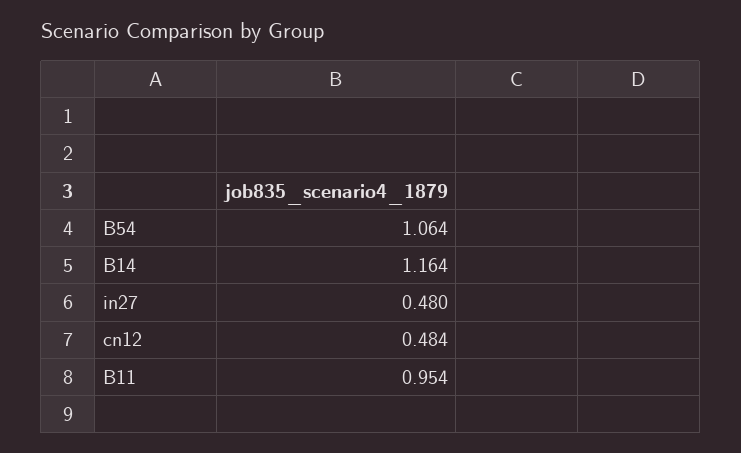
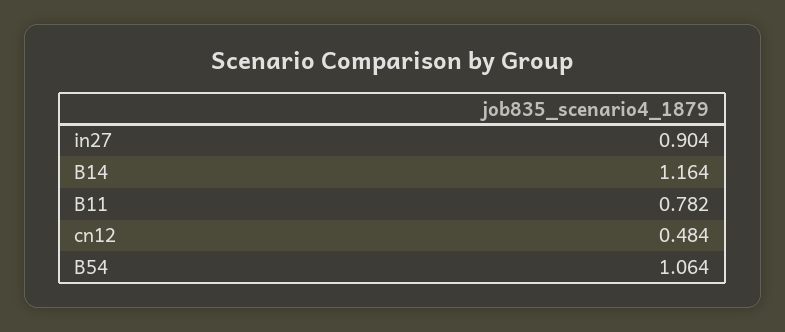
  {
    "B54": 1.064,
    "B14": 1.164,
-   "in27": 0.48,
+   "in27": 0.904,
    "cn12": 0.484,
-   "B11": 0.954
+   "B11": 0.782
  }

